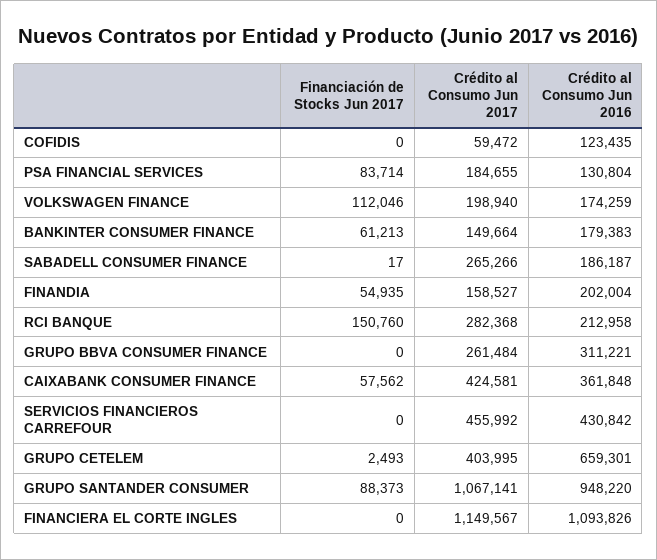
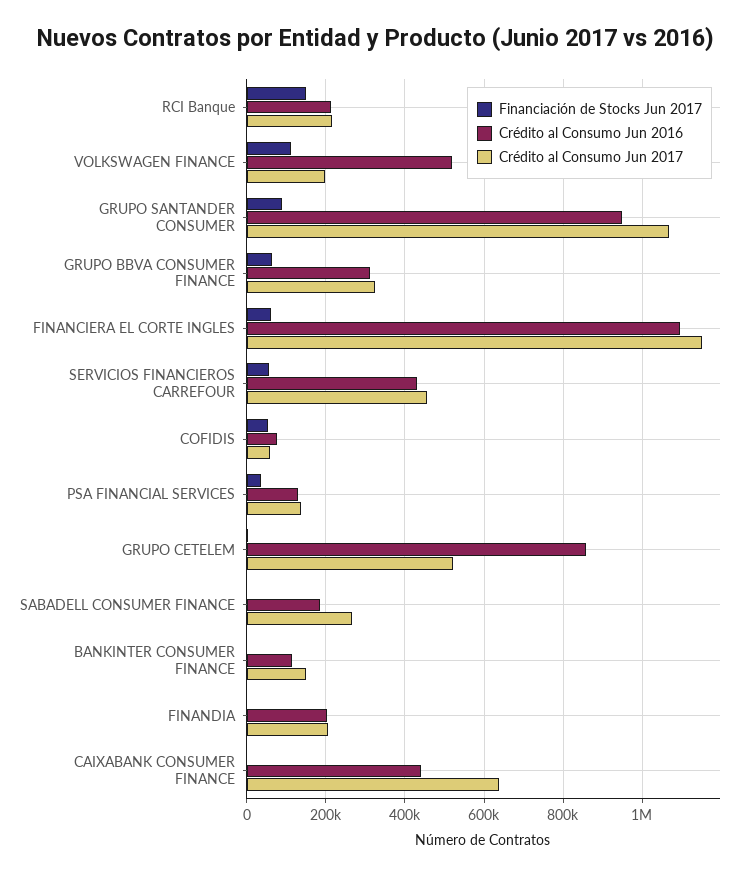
  {
    "Financiación de Stocks Jun 2017": {
-     "COFIDIS": 0,
+     "COFIDIS": 60000,
-     "PSA FINANCIAL SERVICES": 83714,
+     "PSA FINANCIAL SERVICES": 40000,
      "VOLKSWAGEN FINANCE": 112046,
-     "BANKINTER CONSUMER FINANCE": 61213,
+     "BANKINTER CONSUMER FINANCE": 0,
      "SABADELL CONSUMER FINANCE": 17,
-     "FINANDIA": 54935,
+     "FINANDIA": 0,
      "RCI BANQUE": 150760,
-     "GRUPO BBVA CONSUMER FINANCE": 0,
+     "GRUPO BBVA CONSUMER FINANCE": 60000,
-     "CAIXABANK CONSUMER FINANCE": 57562,
+     "CAIXABANK CONSUMER FINANCE": 0,
-     "SERVICIOS FINANCIEROS CARREFOUR": 0,
+     "SERVICIOS FINANCIEROS CARREFOUR": 60000,
      "GRUPO CETELEM": 2493,
      "GRUPO SANTANDER CONSUMER": 88373,
-     "FINANCIERA EL CORTE INGLES": 0
+     "FINANCIERA EL CORTE INGLES": 60000
    },
    "Crédito al Consumo Jun 2017": {
      "COFIDIS": 59472,
-     "PSA FINANCIAL SERVICES": 184655,
+     "PSA FINANCIAL SERVICES": 140000,
      "VOLKSWAGEN FINANCE": 198940,
      "BANKINTER CONSUMER FINANCE": 149664,
      "SABADELL CONSUMER FINANCE": 265266,
-     "FINANDIA": 158527,
+     "FINANDIA": 200000,
-     "RCI BANQUE": 282368,
+     "RCI BANQUE": 220000,
-     "GRUPO BBVA CONSUMER FINANCE": 261484,
+     "GRUPO BBVA CONSUMER FINANCE": 320000,
-     "CAIXABANK CONSUMER FINANCE": 424581,
+     "CAIXABANK CONSUMER FINANCE": 640000,
      "SERVICIOS FINANCIEROS CARREFOUR": 455992,
-     "GRUPO CETELEM": 403995,
+     "GRUPO CETELEM": 520000,
      "GRUPO SANTANDER CONSUMER": 1067141,
      "FINANCIERA EL CORTE INGLES": 1149567
    },
    "Crédito al Consumo Jun 2016": {
-     "COFIDIS": 123435,
+     "COFIDIS": 80000,
      "PSA FINANCIAL SERVICES": 130804,
-     "VOLKSWAGEN FINANCE": 174259,
+     "VOLKSWAGEN FINANCE": 520000,
-     "BANKINTER CONSUMER FINANCE": 179383,
+     "BANKINTER CONSUMER FINANCE": 120000,
      "SABADELL CONSUMER FINANCE": 186187,
      "FINANDIA": 202004,
      "RCI BANQUE": 212958,
      "GRUPO BBVA CONSUMER FINANCE": 311221,
-     "CAIXABANK CONSUMER FINANCE": 361848,
+     "CAIXABANK CONSUMER FINANCE": 440000,
      "SERVICIOS FINANCIEROS CARREFOUR": 430842,
-     "GRUPO CETELEM": 659301,
+     "GRUPO CETELEM": 860000,
      "GRUPO SANTANDER CONSUMER": 948220,
      "FINANCIERA EL CORTE INGLES": 1093826
    }
  }

